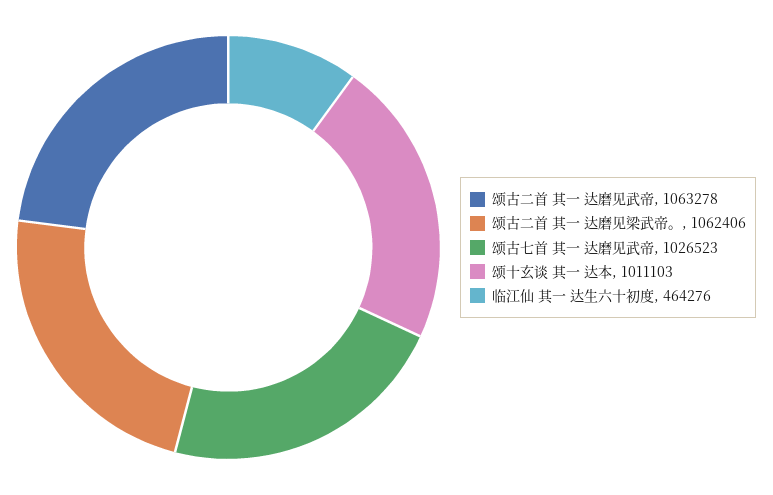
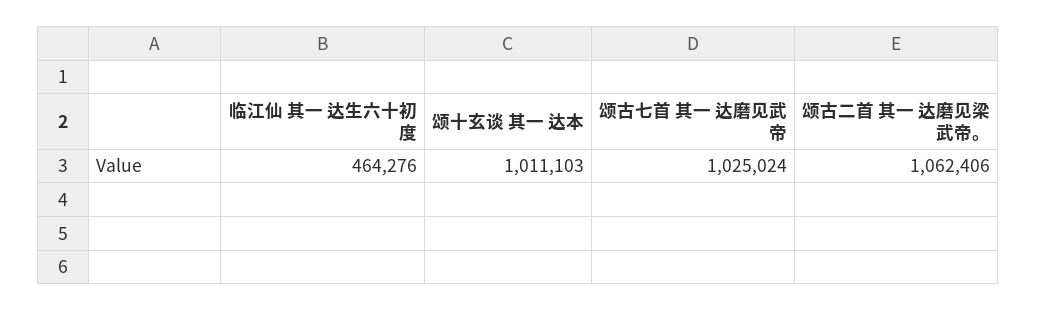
  {
-   "颂古二首 其一 达磨见武帝": 1063278,
    "颂古二首 其一 达磨见梁武帝。": 1062406,
-   "颂古七首 其一 达磨见武帝": 1026523,
+   "颂古七首 其一 达磨见武帝": 1025024,
    "颂十玄谈 其一 达本": 1011103,
    "临江仙 其一 达生六十初度": 464276
  }

